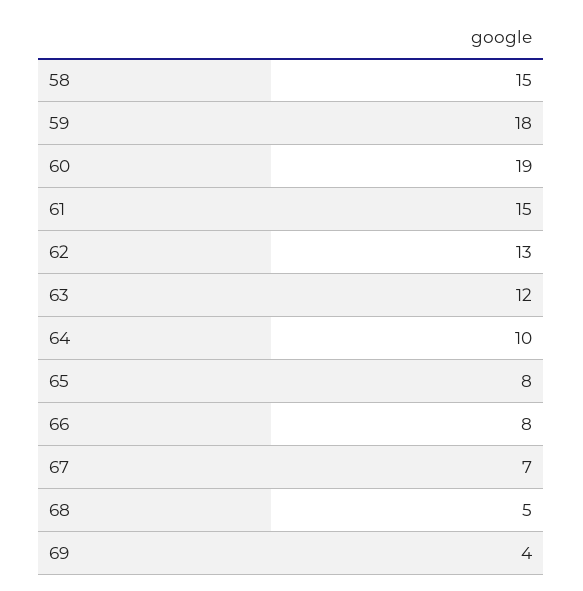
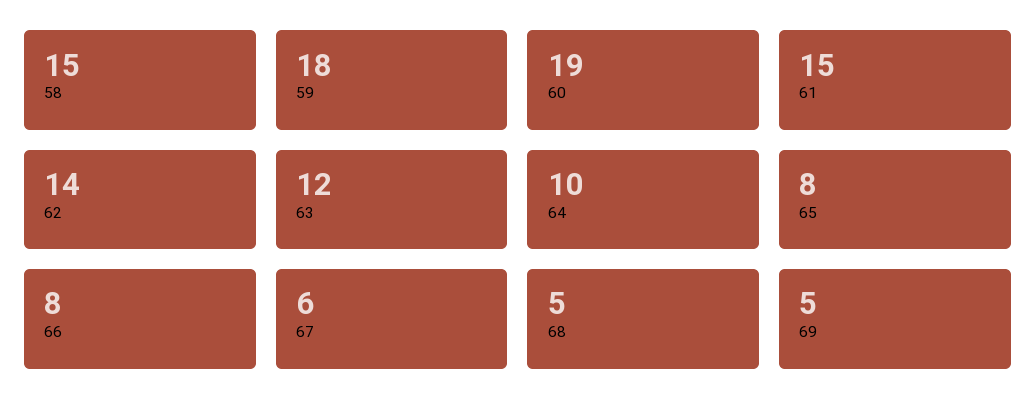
  {
    "58": 15,
    "59": 18,
    "60": 19,
    "61": 15,
-   "62": 13,
+   "62": 14,
    "63": 12,
    "64": 10,
    "65": 8,
    "66": 8,
-   "67": 7,
+   "67": 6,
    "68": 5,
-   "69": 4
+   "69": 5
  }

